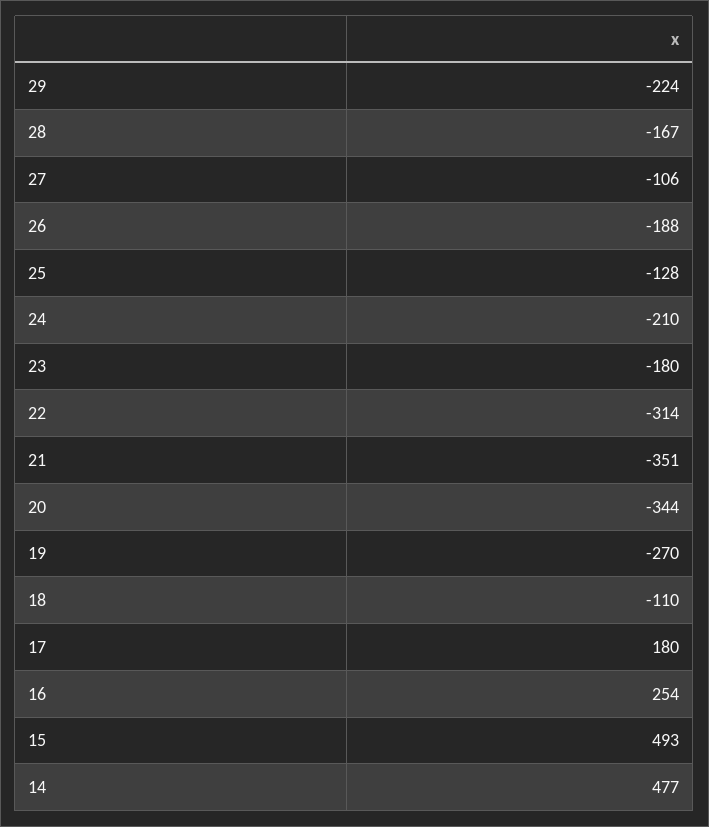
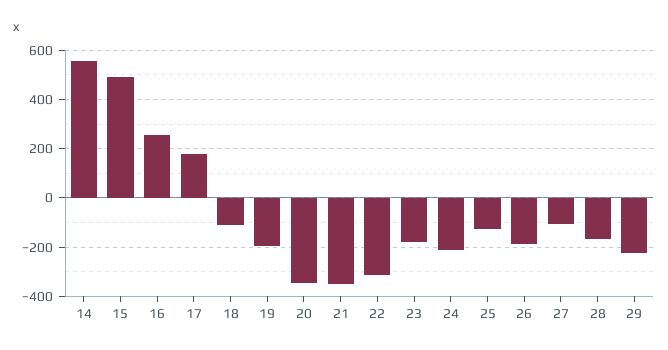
  {
    "29": -224,
    "28": -167,
    "27": -106,
    "26": -188,
    "25": -128,
    "24": -210,
    "23": -180,
    "22": -314,
    "21": -351,
    "20": -344,
-   "19": -270,
+   "19": -200,
    "18": -110,
    "17": 180,
    "16": 254,
    "15": 493,
-   "14": 477
+   "14": 550
  }

